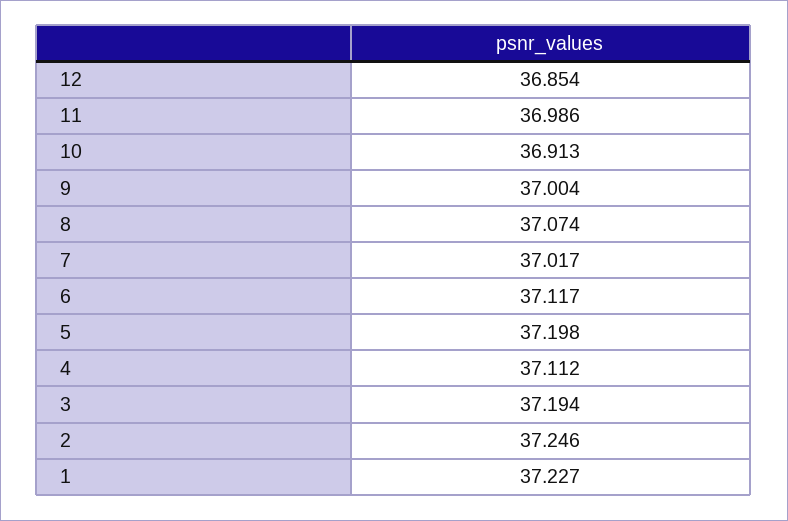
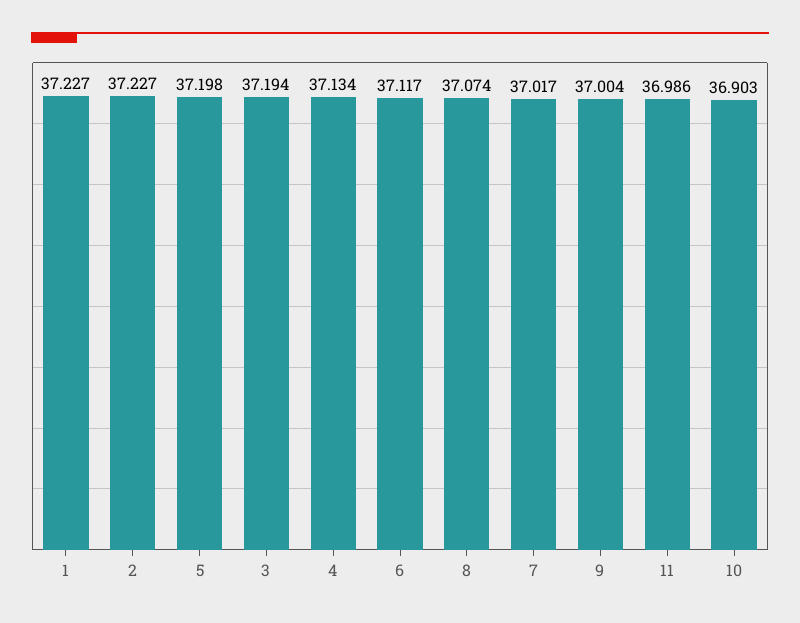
  {
-   "12": 36.854,
    "11": 36.986,
-   "10": 36.913,
+   "10": 36.903,
    "9": 37.004,
    "8": 37.074,
    "7": 37.017,
    "6": 37.117,
    "5": 37.198,
-   "4": 37.112,
+   "4": 37.134,
    "3": 37.194,
-   "2": 37.246,
+   "2": 37.227,
    "1": 37.227
  }

